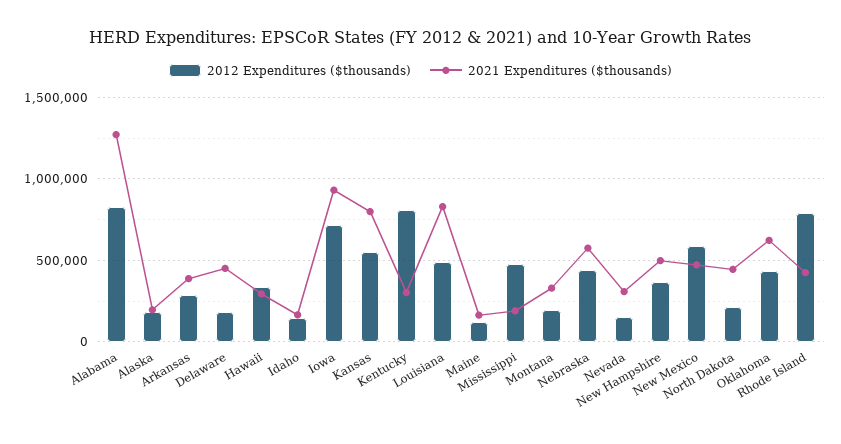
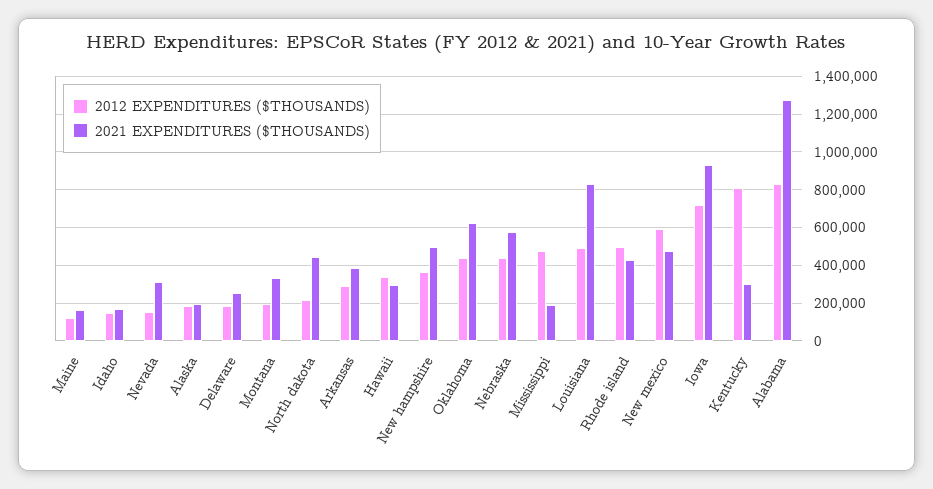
  {
    "2012 Expenditures ($thousands)": {
      "Alabama": 850000,
      "Alaska": 200000,
      "Arkansas": 300000,
      "Delaware": 200000,
      "Hawaii": 350000,
      "Idaho": 150000,
      "Iowa": 700000,
-     "Kansas": 550000,
      "Kentucky": 800000,
      "Louisiana": 500000,
      "Maine": 100000,
      "Mississippi": 500000,
      "Montana": 200000,
      "Nebraska": 450000,
      "Nevada": 150000,
      "New Hampshire": 350000,
      "New Mexico": 600000,
      "North Dakota": 200000,
      "Oklahoma": 450000,
-     "Rhode Island": 800000
+     "Rhode Island": 500000
    },
    "2021 Expenditures ($thousands)": {
      "Alabama": 1250000,
      "Alaska": 200000,
      "Arkansas": 400000,
-     "Delaware": 450000,
+     "Delaware": 250000,
      "Hawaii": 300000,
      "Idaho": 150000,
      "Iowa": 950000,
-     "Kansas": 800000,
      "Kentucky": 300000,
      "Louisiana": 850000,
      "Maine": 150000,
      "Mississippi": 200000,
      "Montana": 350000,
      "Nebraska": 600000,
      "Nevada": 300000,
      "New Hampshire": 500000,
      "New Mexico": 450000,
      "North Dakota": 450000,
      "Oklahoma": 600000,
      "Rhode Island": 450000
    }
  }

